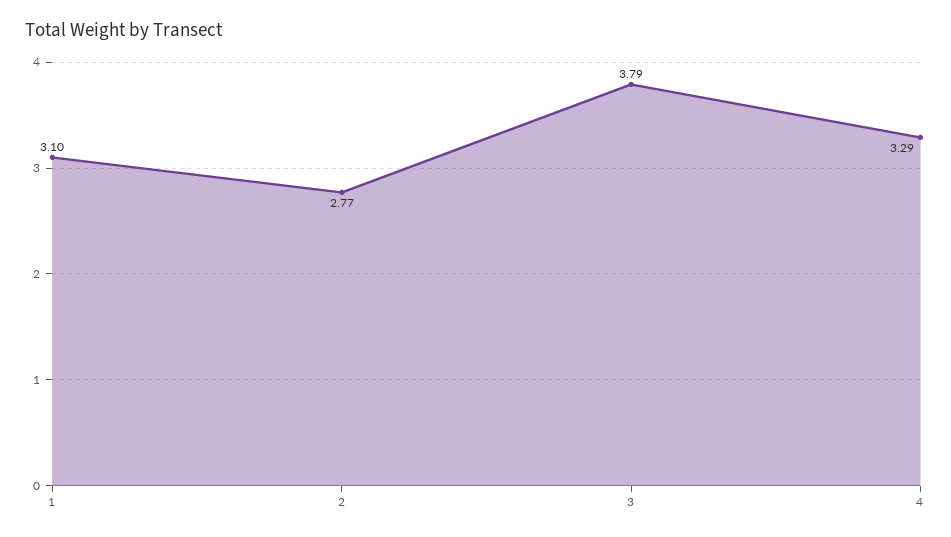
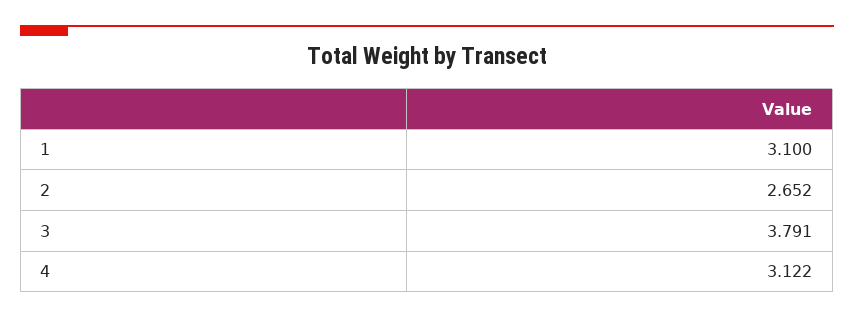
  {
    "1": 3.1,
-   "2": 2.77,
+   "2": 2.652,
    "3": 3.791,
-   "4": 3.29
+   "4": 3.122
  }

